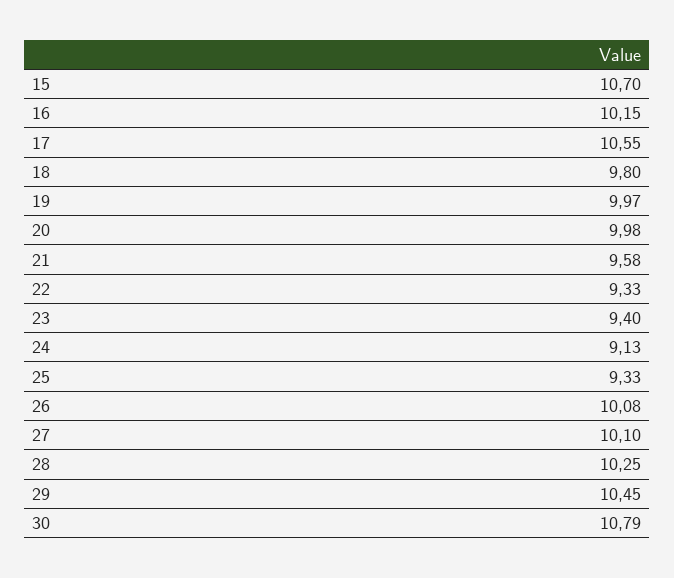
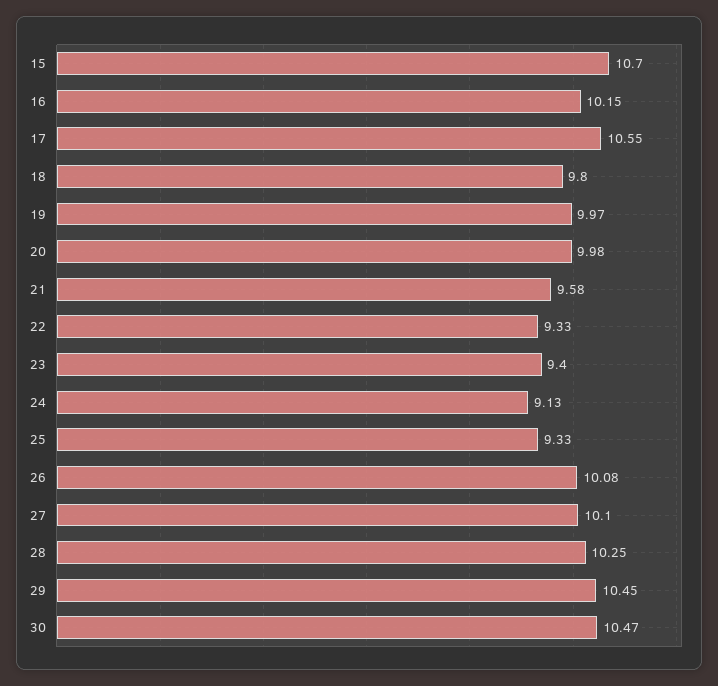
  {
    "15": 10.7,
    "16": 10.15,
    "17": 10.55,
    "18": 9.8,
    "19": 9.97,
    "20": 9.98,
    "21": 9.58,
    "22": 9.33,
    "23": 9.4,
    "24": 9.13,
    "25": 9.33,
    "26": 10.08,
    "27": 10.1,
    "28": 10.25,
    "29": 10.45,
-   "30": 10.79
+   "30": 10.47
  }

